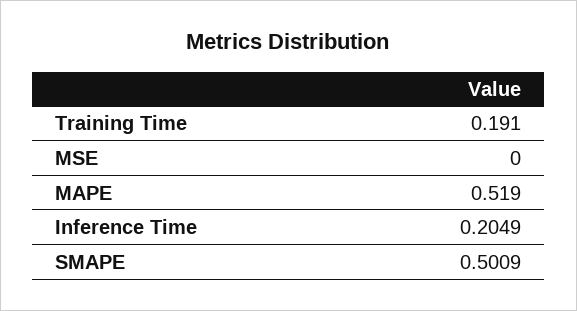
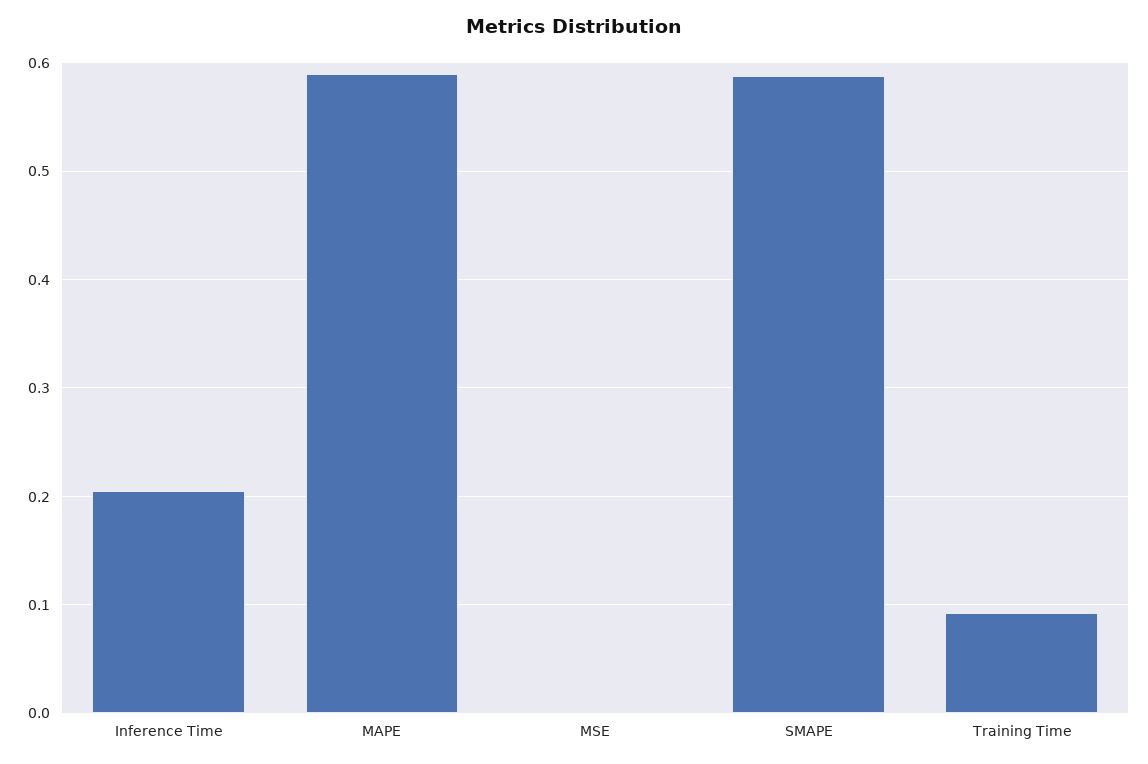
  {
-   "Training Time": 0.191,
+   "Training Time": 0.09,
    "MSE": 0,
-   "MAPE": 0.519,
+   "MAPE": 0.59,
    "Inference Time": 0.2049,
-   "SMAPE": 0.5009
+   "SMAPE": 0.59
  }

